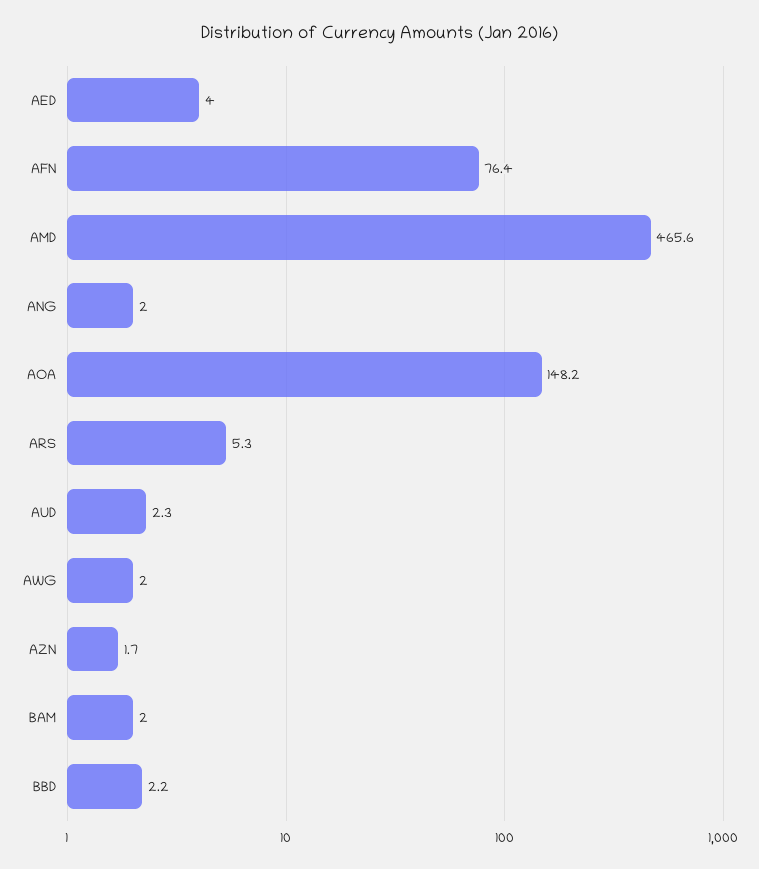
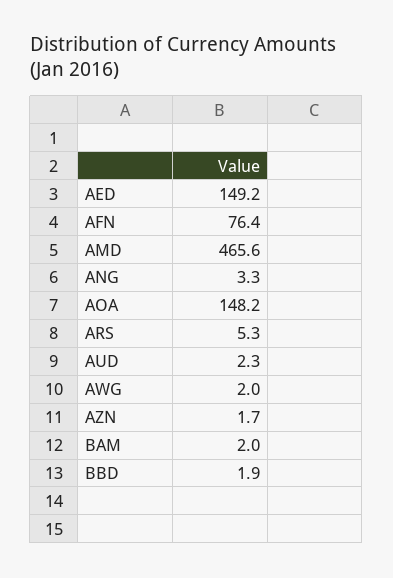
  {
-   "AED": 4,
+   "AED": 149.2,
    "AFN": 76.4,
    "AMD": 465.6,
-   "ANG": 2,
+   "ANG": 3.3,
    "AOA": 148.2,
    "ARS": 5.3,
    "AUD": 2.3,
    "AWG": 2,
    "AZN": 1.7,
    "BAM": 2,
-   "BBD": 2.2
+   "BBD": 1.9
  }

